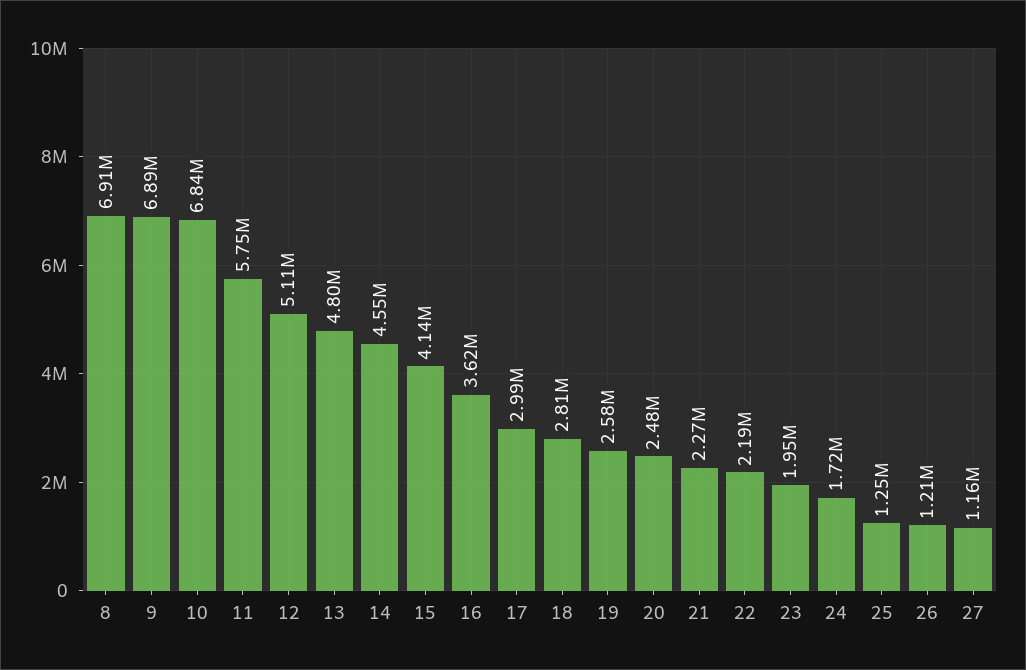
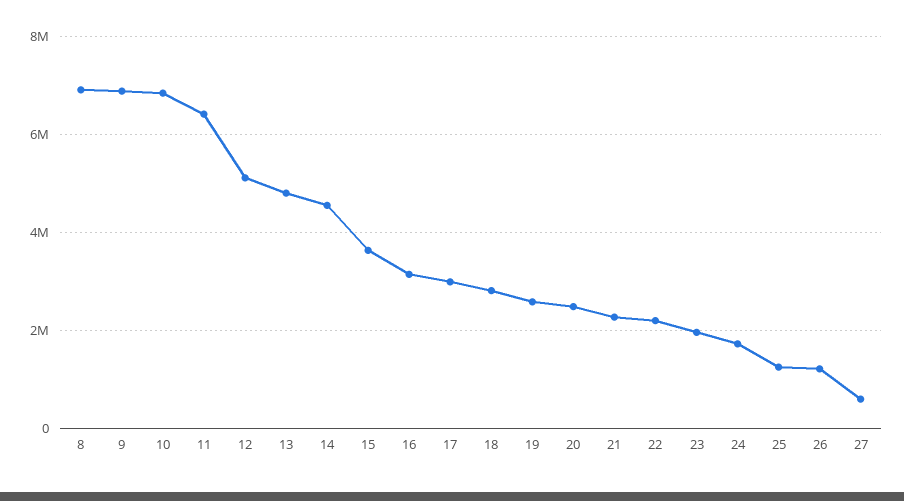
  {
    "8": 6910000,
    "9": 6890000,
    "10": 6840000,
-   "11": 5750000,
+   "11": 6400000,
    "12": 5110000,
    "13": 4800000,
    "14": 4550000,
-   "15": 4140000,
+   "15": 3600000,
-   "16": 3620000,
+   "16": 3200000,
    "17": 2990000,
    "18": 2810000,
    "19": 2580000,
    "20": 2480000,
    "21": 2270000,
    "22": 2190000,
    "23": 1950000,
    "24": 1720000,
    "25": 1250000,
    "26": 1210000,
-   "27": 1160000
+   "27": 600000
  }

